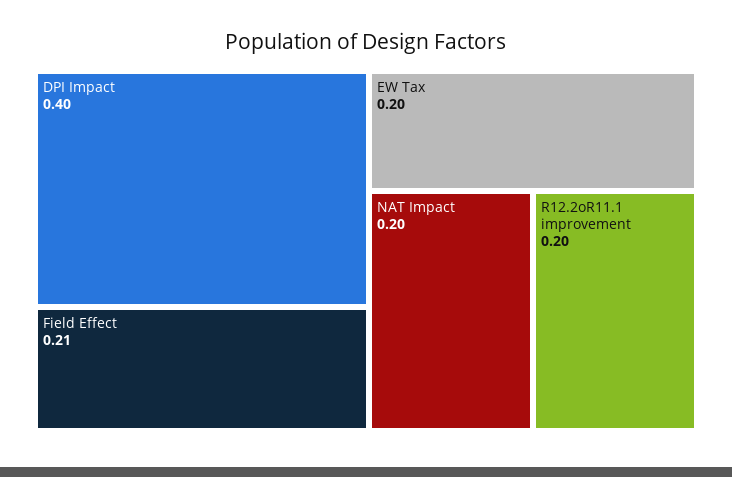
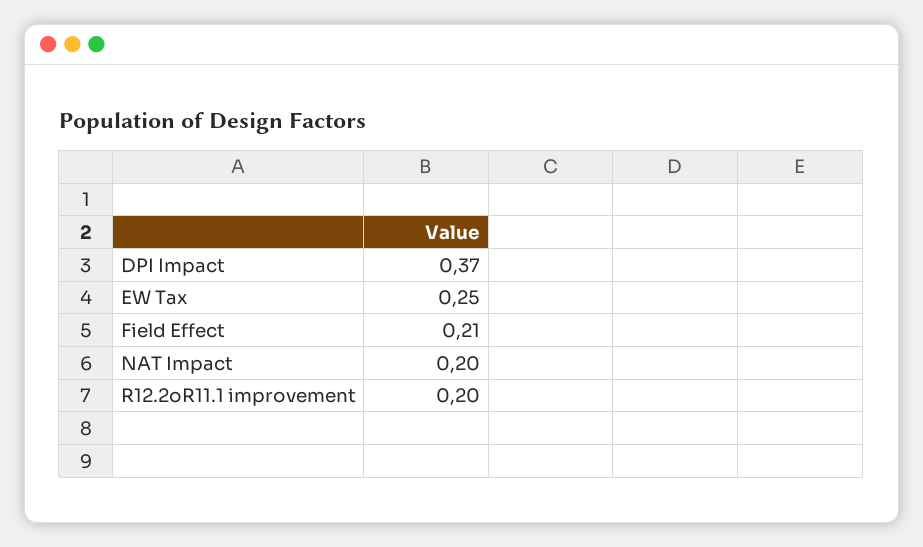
  {
-   "DPI Impact": 0.4,
+   "DPI Impact": 0.37,
    "Field Effect": 0.21,
-   "EW Tax": 0.2,
+   "EW Tax": 0.25,
    "NAT Impact": 0.2,
    "R12.2oR11.1 improvement": 0.2
  }

